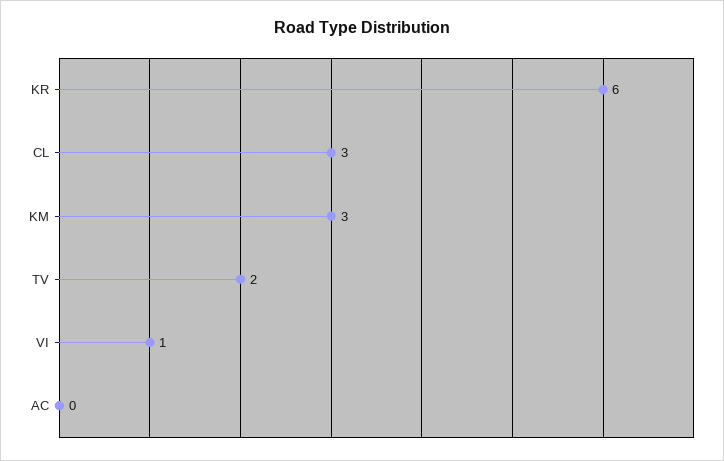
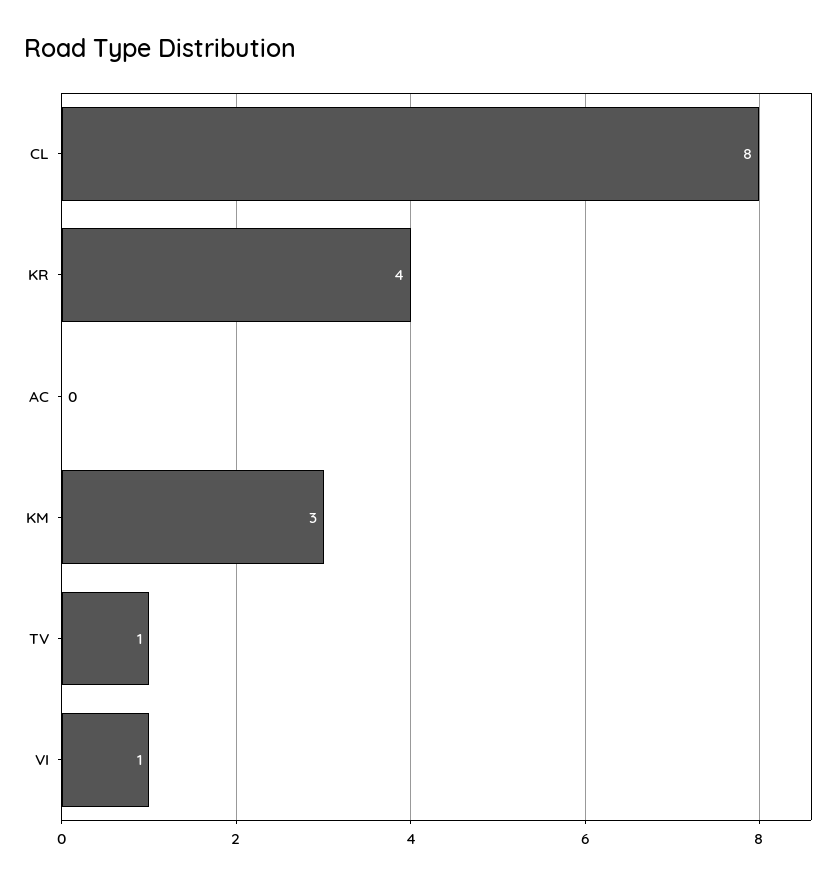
  {
-   "KR": 6,
+   "KR": 4,
-   "CL": 3,
+   "CL": 8,
    "KM": 3,
-   "TV": 2,
+   "TV": 1,
    "VI": 1,
    "AC": 0
  }

